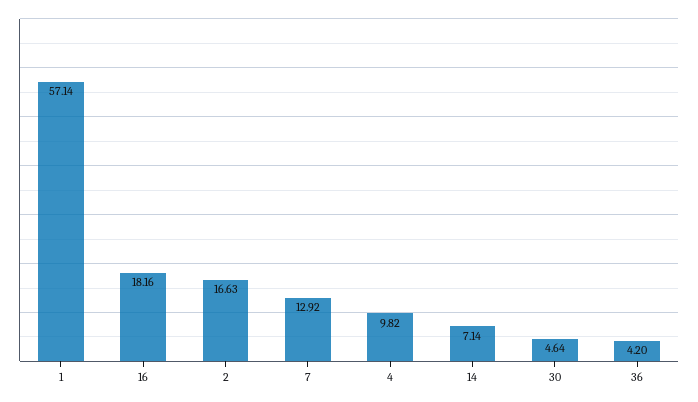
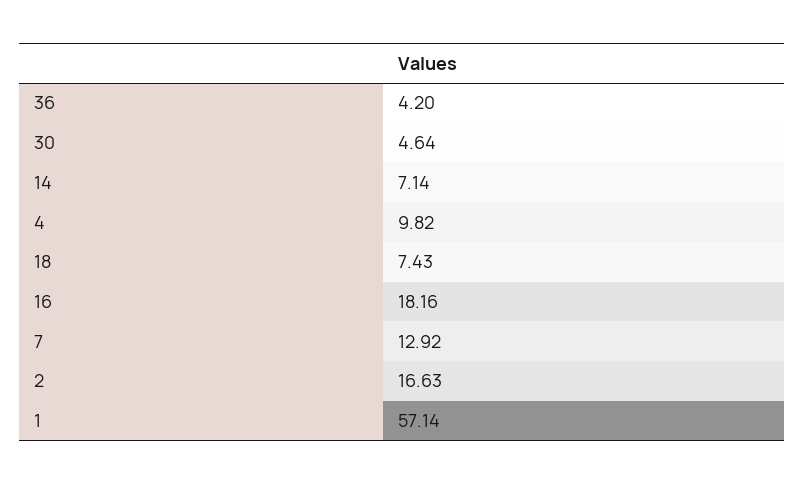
  {
    "1": 57.14,
    "16": 18.16,
    "2": 16.63,
    "7": 12.92,
    "4": 9.82,
    "14": 7.14,
    "30": 4.64,
-   "36": 4.2
+   "36": 4.2,
+   "18": 7.43
  }

